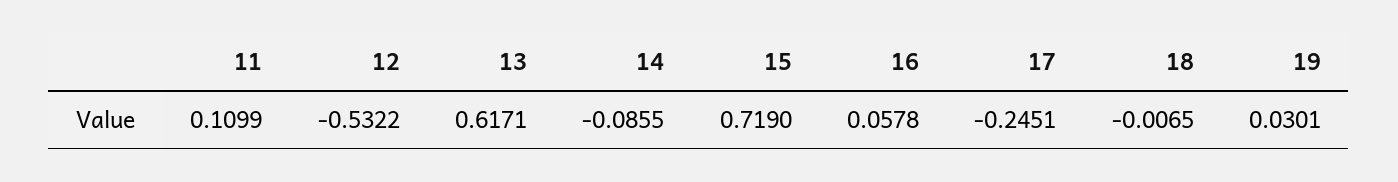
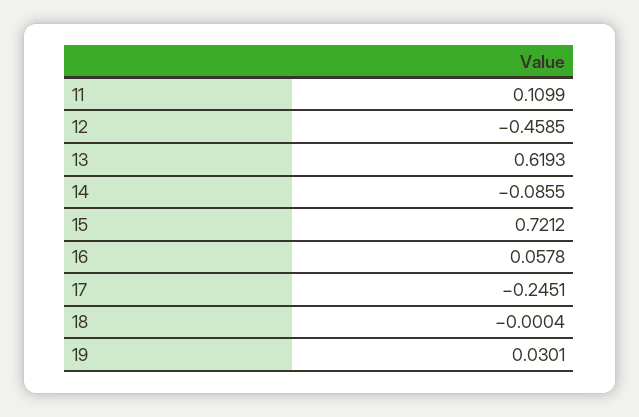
  {
    "11": 0.1099,
-   "12": -0.5322,
+   "12": -0.4585,
-   "13": 0.6171,
+   "13": 0.6193,
    "14": -0.0855,
-   "15": 0.719,
+   "15": 0.7212,
    "16": 0.0578,
    "17": -0.2451,
-   "18": -0.0065,
+   "18": -0.0004,
    "19": 0.0301
  }

